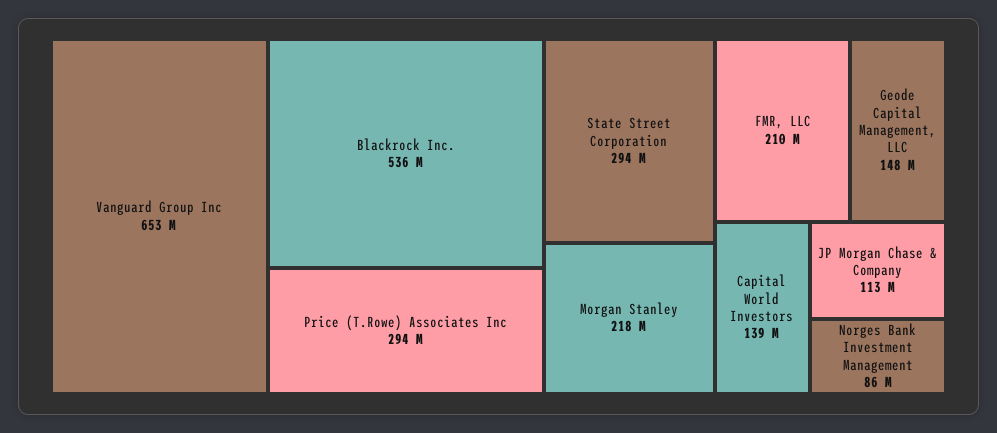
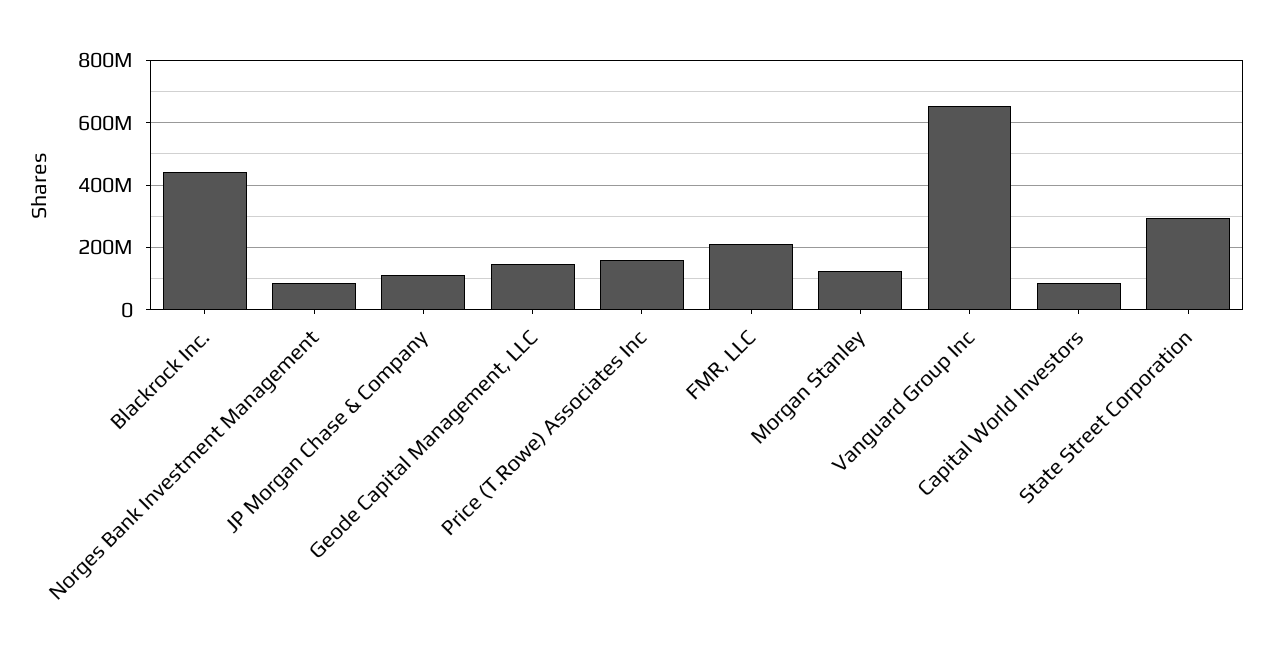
  {
    "Vanguard Group Inc": 653000000,
-   "Blackrock Inc.": 536000000,
+   "Blackrock Inc.": 440000000,
-   "Price (T.Rowe) Associates Inc": 294000000,
+   "Price (T.Rowe) Associates Inc": 160000000,
    "State Street Corporation": 294000000,
-   "Morgan Stanley": 218000000,
+   "Morgan Stanley": 120000000,
    "FMR, LLC": 210000000,
    "Geode Capital Management, LLC": 148000000,
-   "Capital World Investors": 139000000,
+   "Capital World Investors": 80000000,
    "JP Morgan Chase & Company": 113000000,
    "Norges Bank Investment Management": 86000000
  }

